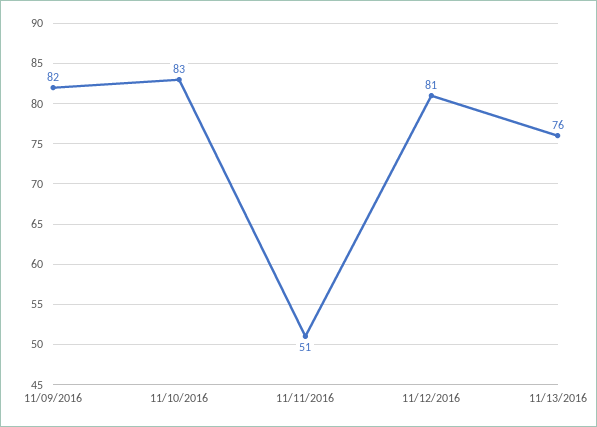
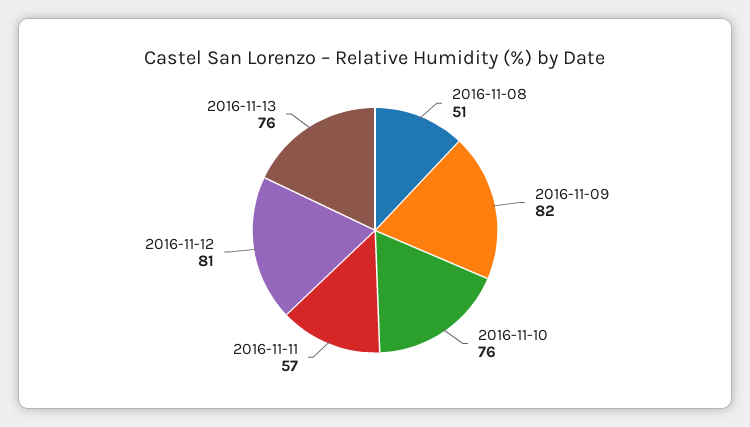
  {
    "11/09/2016": 82,
-   "11/10/2016": 83,
+   "11/10/2016": 76,
-   "11/11/2016": 51,
+   "11/11/2016": 57,
    "11/12/2016": 81,
-   "11/13/2016": 76
+   "11/13/2016": 76,
+   "2016-11-08": 51
  }

